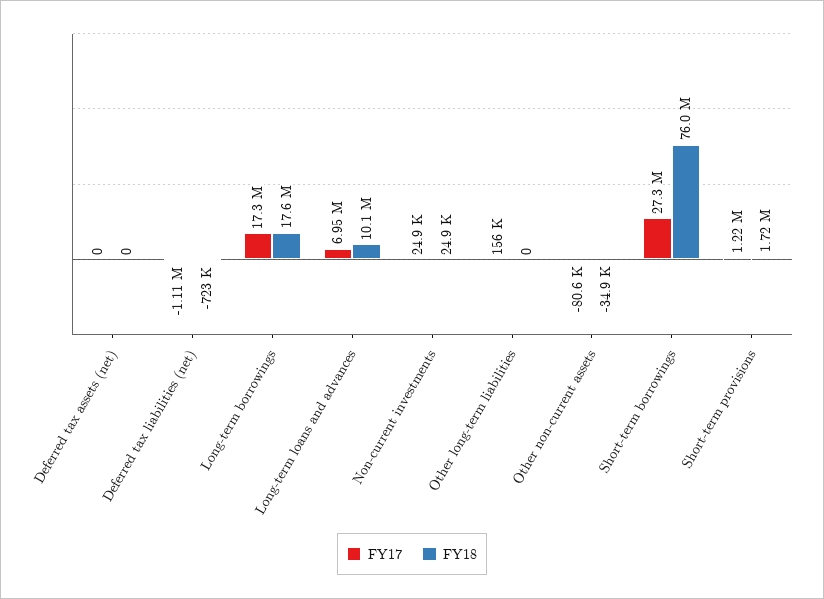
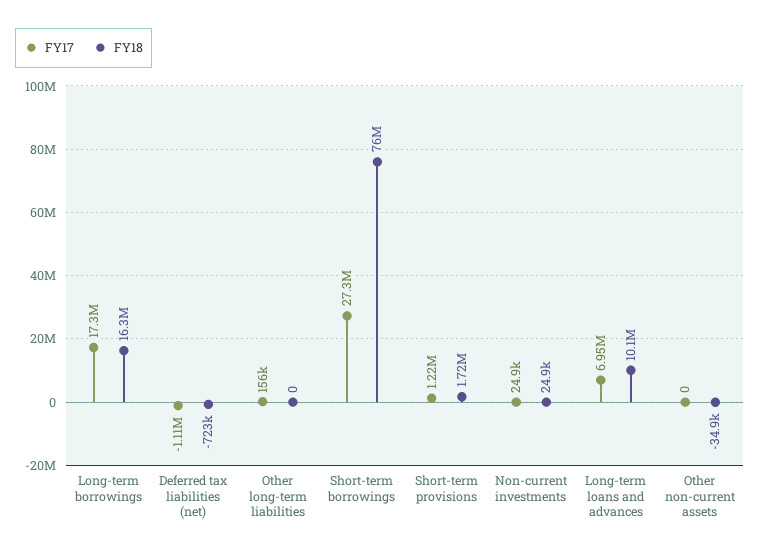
  {
    "FY17": {
-     "Deferred tax assets (net)": 0,
      "Deferred tax liabilities (net)": -1110000,
      "Long-term borrowings": 17300000,
      "Long-term loans and advances": 6950000,
      "Non-current investments": 24900,
      "Other long-term liabilities": 156000,
-     "Other non-current assets": -80600,
+     "Other non-current assets": 0,
      "Short-term borrowings": 27300000,
      "Short-term provisions": 1220000
    },
    "FY18": {
-     "Deferred tax assets (net)": 0,
      "Deferred tax liabilities (net)": -723000,
-     "Long-term borrowings": 17600000,
+     "Long-term borrowings": 16300000,
      "Long-term loans and advances": 10100000,
      "Non-current investments": 24900,
      "Other long-term liabilities": 0,
      "Other non-current assets": -34900,
      "Short-term borrowings": 76000000,
      "Short-term provisions": 1720000
    }
  }

